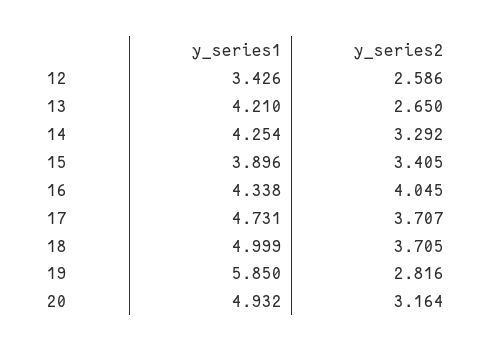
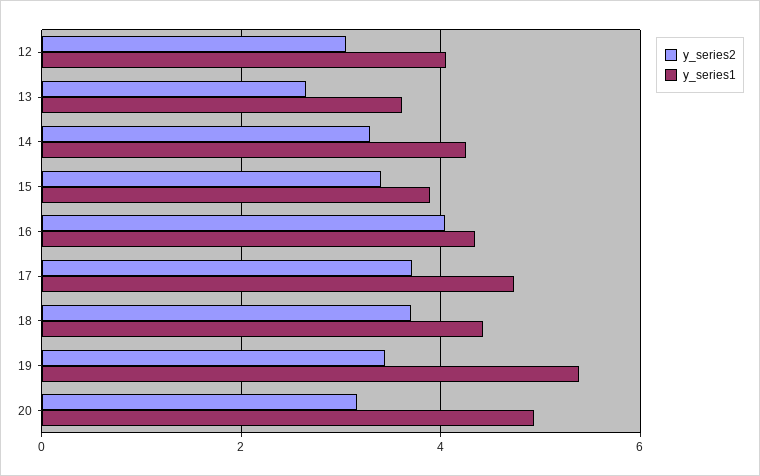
  {
    "y_series1": {
-     "12": 3.426,
+     "12": 4,
-     "13": 4.21,
+     "13": 3.6,
      "14": 4.254,
      "15": 3.896,
      "16": 4.338,
      "17": 4.731,
-     "18": 4.999,
+     "18": 4.4,
-     "19": 5.85,
+     "19": 5.4,
      "20": 4.932
    },
    "y_series2": {
-     "12": 2.586,
+     "12": 3,
      "13": 2.65,
      "14": 3.292,
      "15": 3.405,
      "16": 4.045,
      "17": 3.707,
      "18": 3.705,
-     "19": 2.816,
+     "19": 3.4,
      "20": 3.164
    }
  }

